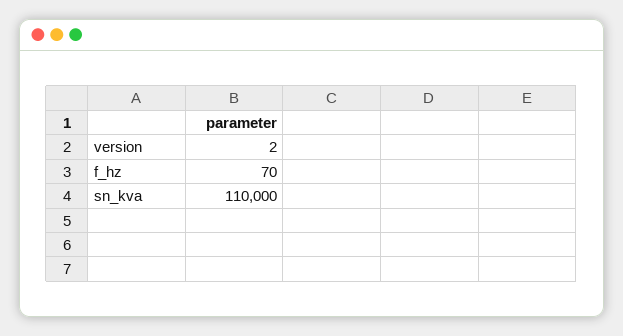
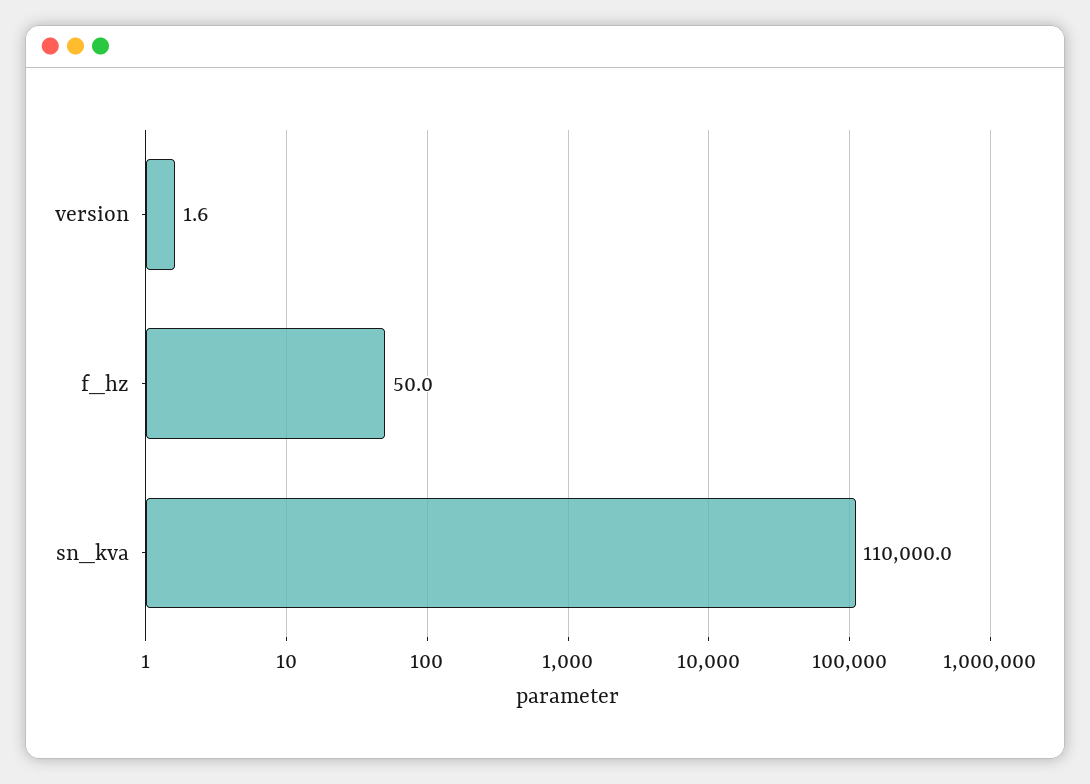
  {
    "version": 1.6,
-   "f_hz": 70,
+   "f_hz": 50,
    "sn_kva": 110000
  }

